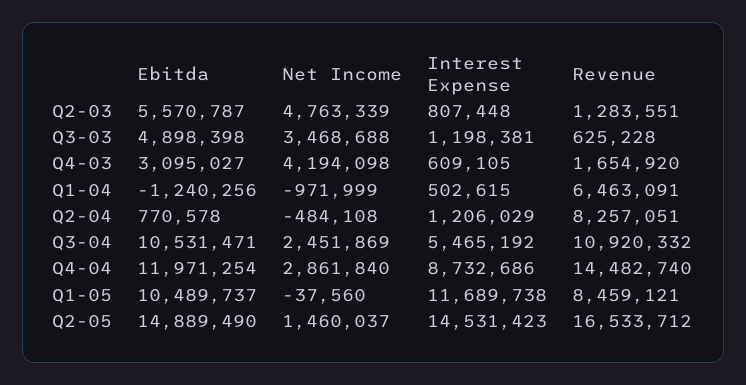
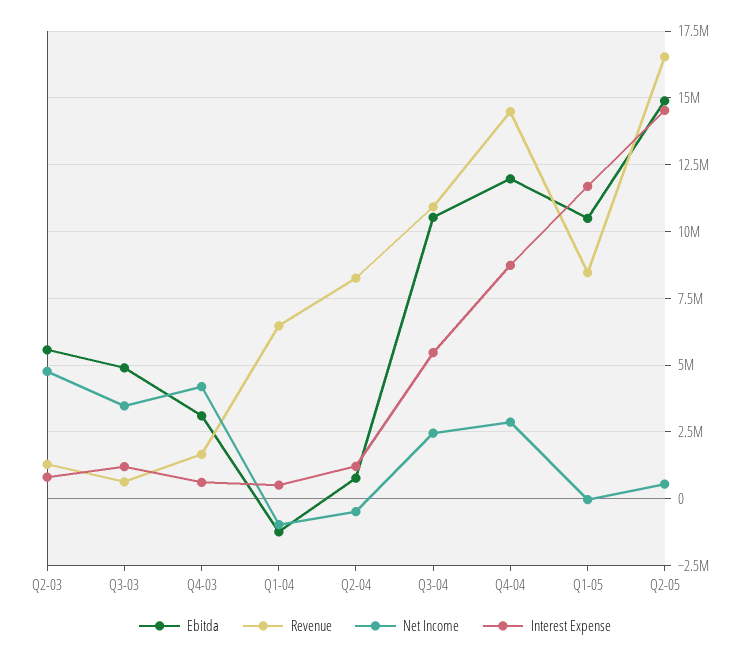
  {
    "Ebitda": {
      "Q2-03": 5570787,
      "Q3-03": 4898398,
      "Q4-03": 3095027,
      "Q1-04": -1240256,
      "Q2-04": 770578,
      "Q3-04": 10531471,
      "Q4-04": 11971254,
      "Q1-05": 10489737,
      "Q2-05": 14889490
    },
    "Net Income": {
      "Q2-03": 4763339,
      "Q3-03": 3468688,
      "Q4-03": 4194098,
      "Q1-04": -971999,
      "Q2-04": -484108,
      "Q3-04": 2451869,
      "Q4-04": 2861840,
      "Q1-05": -37560,
-     "Q2-05": 1460037
+     "Q2-05": 500000
    },
    "Interest Expense": {
      "Q2-03": 807448,
      "Q3-03": 1198381,
      "Q4-03": 609105,
      "Q1-04": 502615,
      "Q2-04": 1206029,
      "Q3-04": 5465192,
      "Q4-04": 8732686,
      "Q1-05": 11689738,
      "Q2-05": 14531423
    },
    "Revenue": {
      "Q2-03": 1283551,
      "Q3-03": 625228,
      "Q4-03": 1654920,
      "Q1-04": 6463091,
      "Q2-04": 8257051,
      "Q3-04": 10920332,
      "Q4-04": 14482740,
      "Q1-05": 8459121,
      "Q2-05": 16533712
    }
  }

